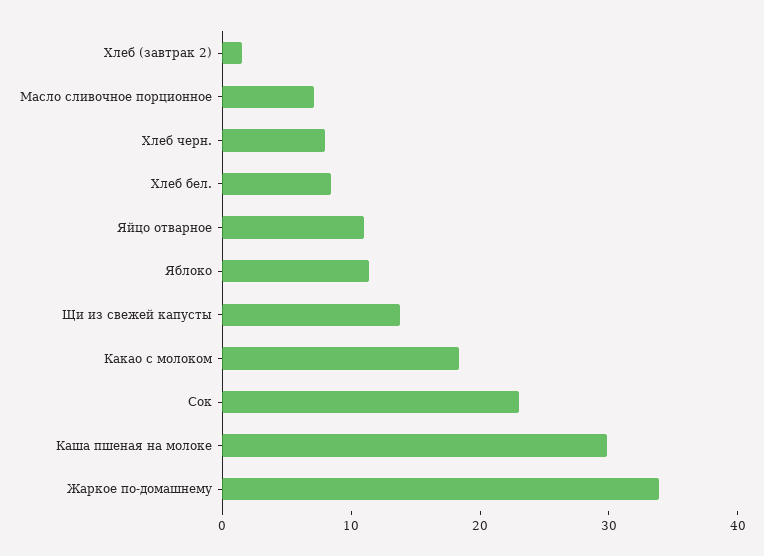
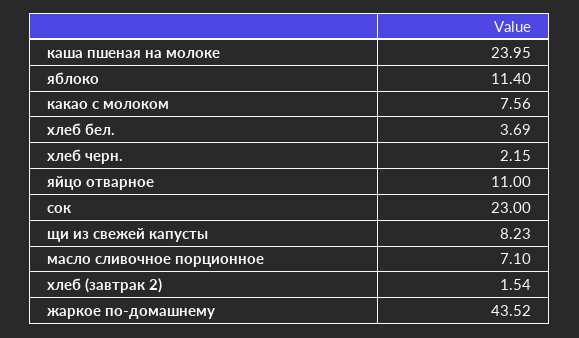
  {
    "Хлеб (завтрак 2)": 1.54,
    "Масло сливочное порционное": 7.1,
-   "Хлеб черн.": 8,
+   "Хлеб черн.": 2.15,
-   "Хлеб бел.": 8,
+   "Хлеб бел.": 3.69,
    "Яйцо отварное": 11,
    "Яблоко": 11.4,
-   "Щи из свежей капусты": 14,
+   "Щи из свежей капусты": 8.23,
-   "Какао с молоком": 18,
+   "Какао с молоком": 7.56,
    "Сок": 23,
-   "Каша пшеная на молоке": 30,
+   "Каша пшеная на молоке": 23.95,
-   "Жаркое по-домашнему": 34
+   "Жаркое по-домашнему": 43.52
  }

